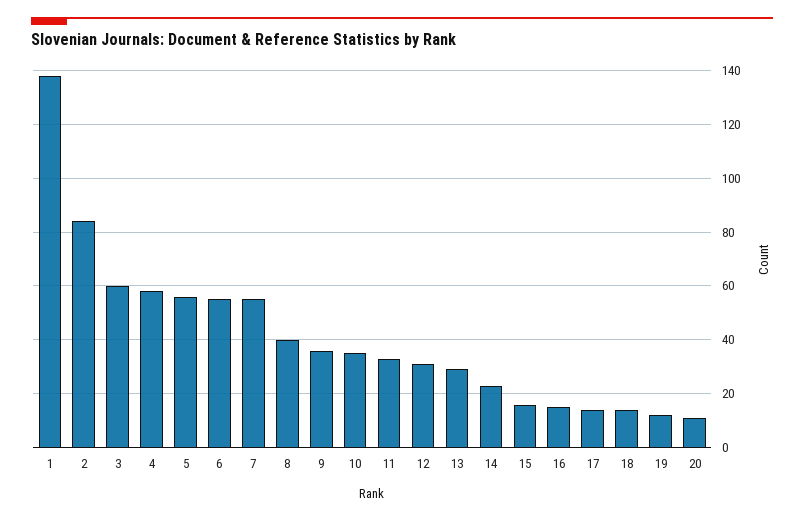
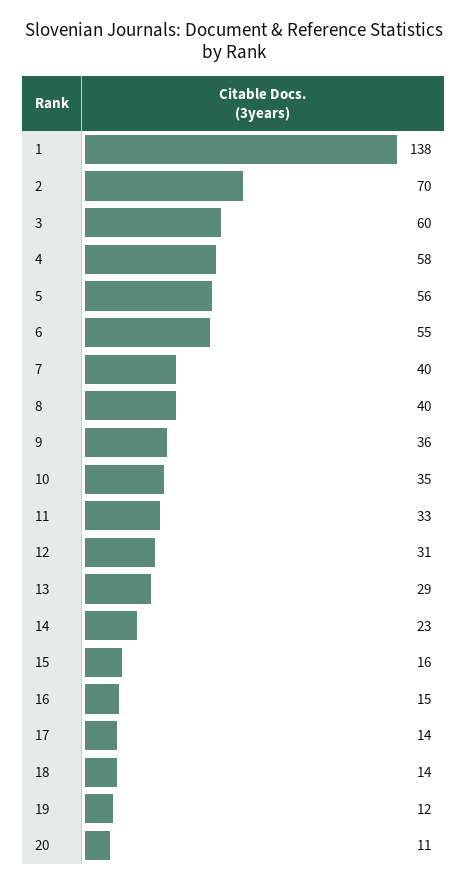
  {
    "1": 138,
-   "2": 85,
+   "2": 70,
    "3": 60,
    "4": 58,
    "5": 56,
    "6": 55,
-   "7": 55,
+   "7": 40,
    "8": 40,
    "9": 36,
    "10": 35,
    "11": 33,
    "12": 31,
    "13": 29,
    "14": 23,
    "15": 16,
    "16": 15,
    "17": 14,
    "18": 14,
    "19": 12,
    "20": 11
  }

